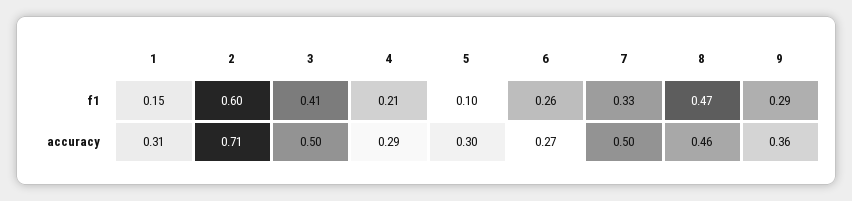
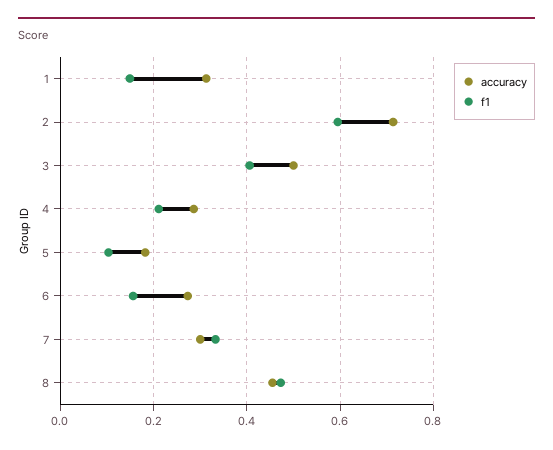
  {
    "f1": {
      "1": 0.15,
      "2": 0.6,
      "3": 0.41,
      "4": 0.21,
      "5": 0.1,
-     "6": 0.26,
+     "6": 0.16,
      "7": 0.33,
-     "8": 0.47,
+     "8": 0.47
-     "9": 0.29
    },
    "accuracy": {
      "1": 0.31,
      "2": 0.71,
      "3": 0.5,
      "4": 0.29,
-     "5": 0.3,
+     "5": 0.18,
      "6": 0.27,
-     "7": 0.5,
+     "7": 0.3,
-     "8": 0.46,
+     "8": 0.46
-     "9": 0.36
    }
  }

